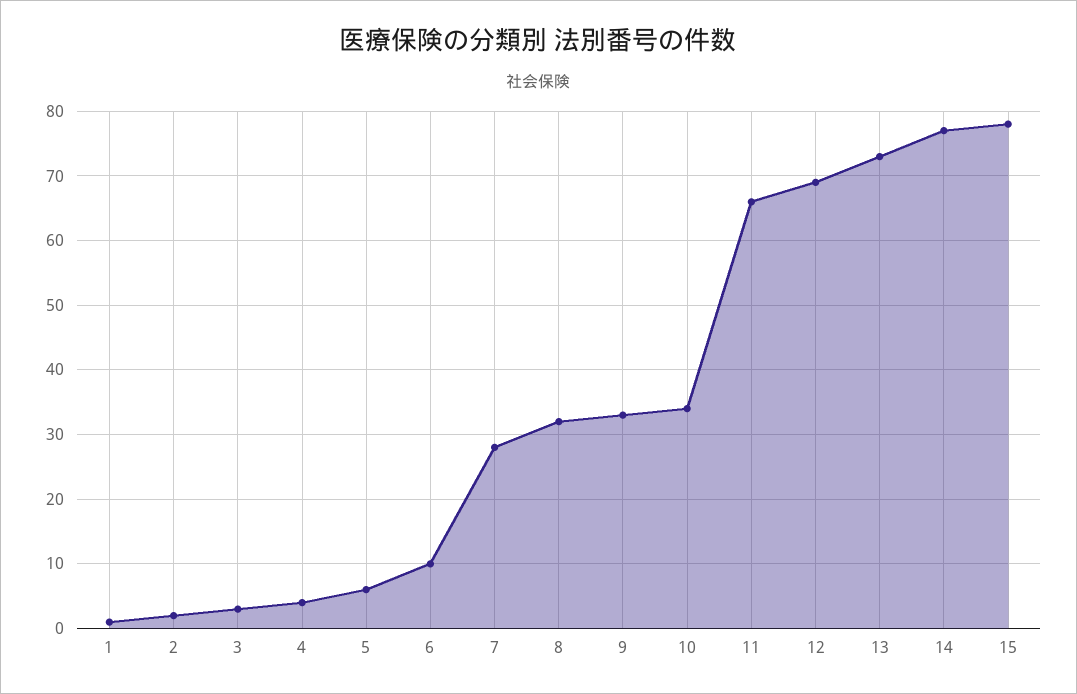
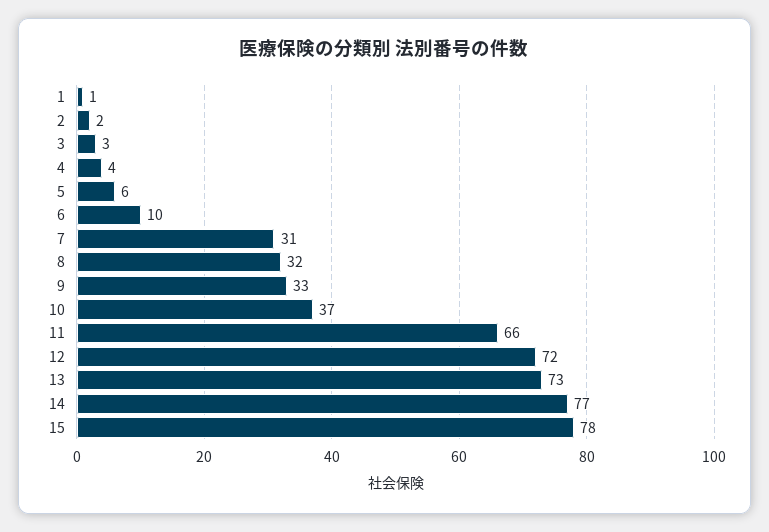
  {
    "1": 1,
    "2": 2,
    "3": 3,
    "4": 4,
    "5": 6,
    "6": 10,
-   "7": 28,
+   "7": 31,
    "8": 32,
    "9": 33,
-   "10": 34,
+   "10": 37,
    "11": 66,
-   "12": 69,
+   "12": 72,
    "13": 73,
    "14": 77,
    "15": 78
  }

